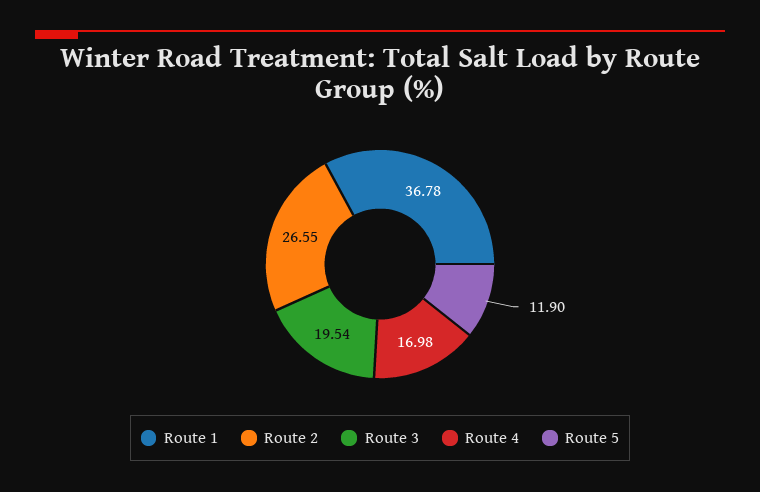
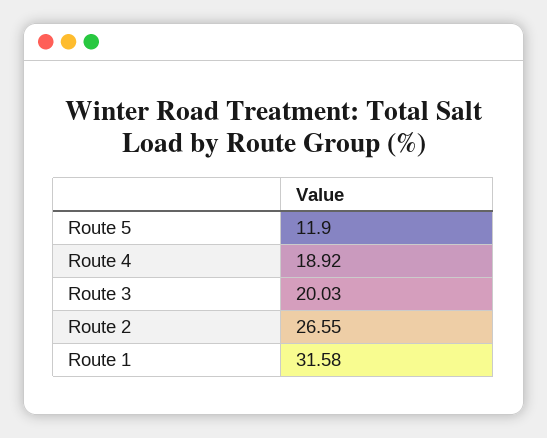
  {
-   "Route 1": 36.78,
+   "Route 1": 31.58,
    "Route 2": 26.55,
-   "Route 3": 19.54,
+   "Route 3": 20.03,
-   "Route 4": 16.98,
+   "Route 4": 18.92,
    "Route 5": 11.9
  }

